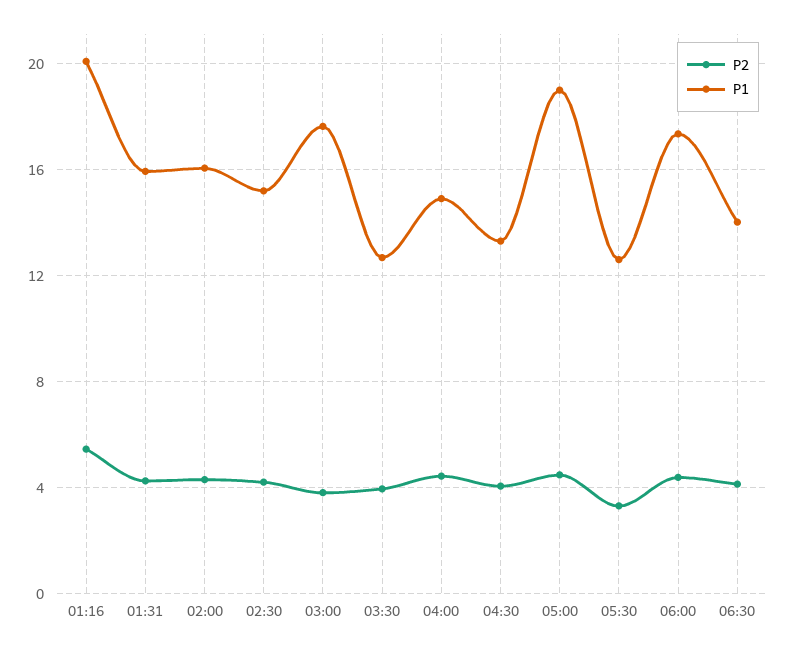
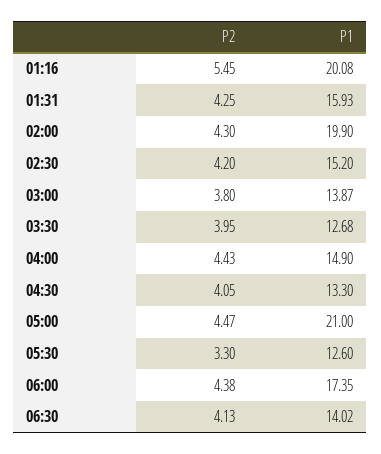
  {
    "P2": {
      "01:16": 5.45,
      "01:31": 4.25,
      "02:00": 4.3,
      "02:30": 4.2,
      "03:00": 3.8,
      "03:30": 3.95,
      "04:00": 4.43,
      "04:30": 4.05,
      "05:00": 4.47,
      "05:30": 3.3,
      "06:00": 4.38,
      "06:30": 4.13
    },
    "P1": {
      "01:16": 20.08,
      "01:31": 15.93,
-     "02:00": 16,
+     "02:00": 19.9,
      "02:30": 15.2,
-     "03:00": 17.5,
+     "03:00": 13.87,
      "03:30": 12.68,
      "04:00": 14.9,
      "04:30": 13.3,
-     "05:00": 19,
+     "05:00": 21,
      "05:30": 12.6,
      "06:00": 17.35,
      "06:30": 14.02
    }
  }

